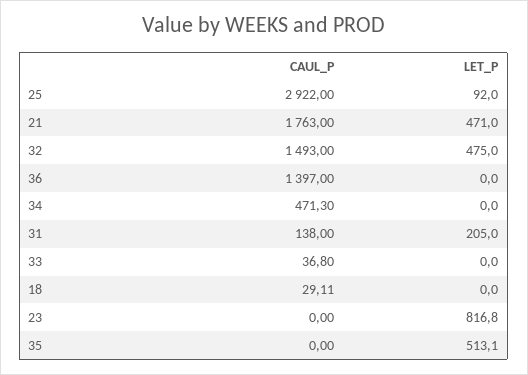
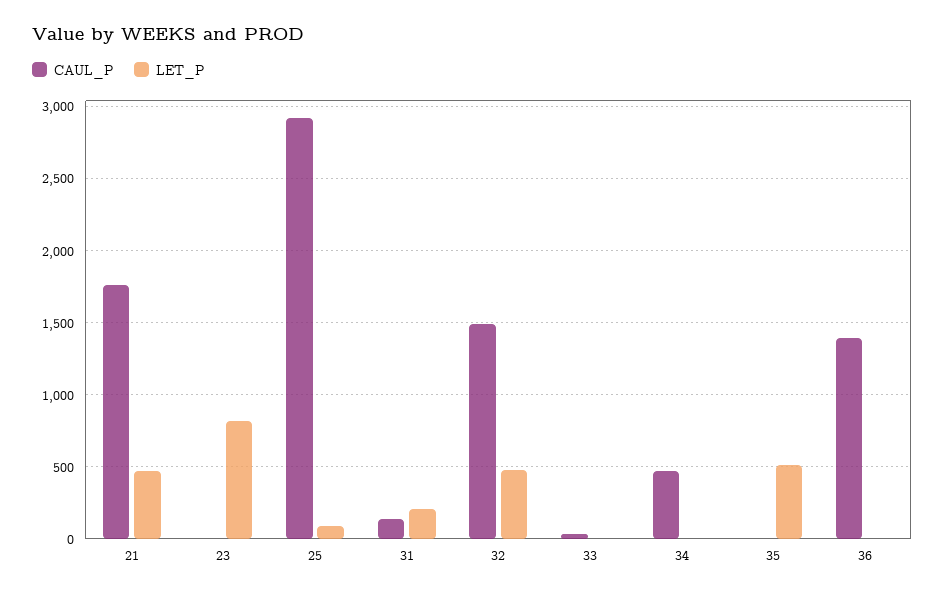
  {
    "CAUL_P": {
      "25": 2922,
      "21": 1763,
      "32": 1493,
      "36": 1397,
      "34": 471.3,
      "31": 138,
      "33": 36.8,
-     "18": 29.11,
      "23": 0,
      "35": 0
    },
    "LET_P": {
      "25": 92,
      "21": 471,
      "32": 475,
      "36": 0,
      "34": 0,
      "31": 205,
      "33": 0,
-     "18": 0,
      "23": 816.8,
      "35": 513.1
    }
  }

